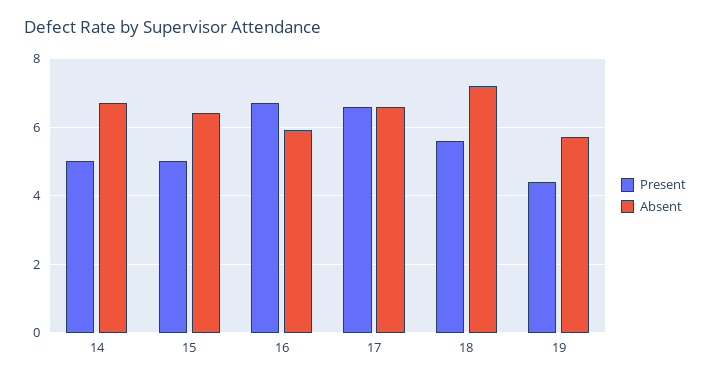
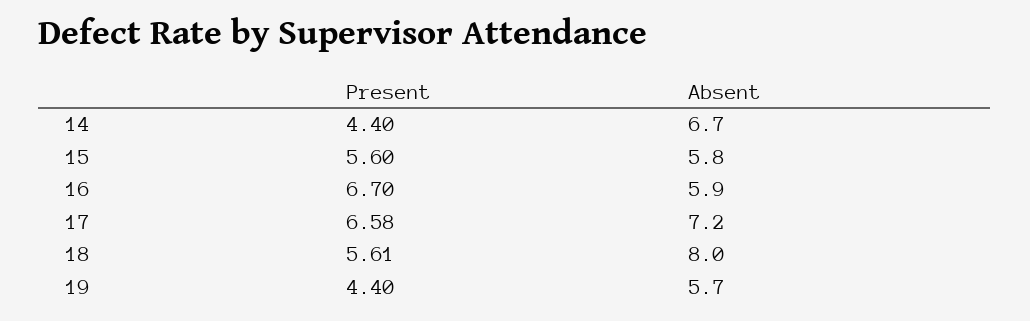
  {
    "Present": {
-     "14": 5,
+     "14": 4.4,
-     "15": 5,
+     "15": 5.6,
      "16": 6.7,
      "17": 6.58,
      "18": 5.61,
      "19": 4.4
    },
    "Absent": {
      "14": 6.7,
-     "15": 6.4,
+     "15": 5.8,
      "16": 5.9,
-     "17": 6.6,
+     "17": 7.2,
-     "18": 7.2,
+     "18": 8,
      "19": 5.7
    }
  }

